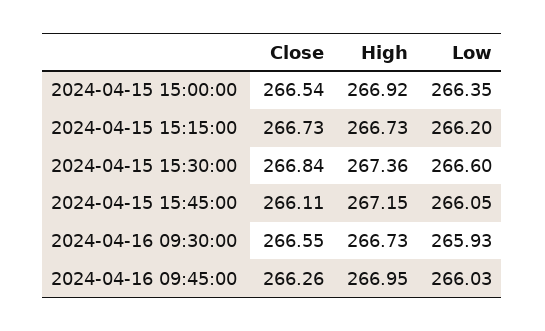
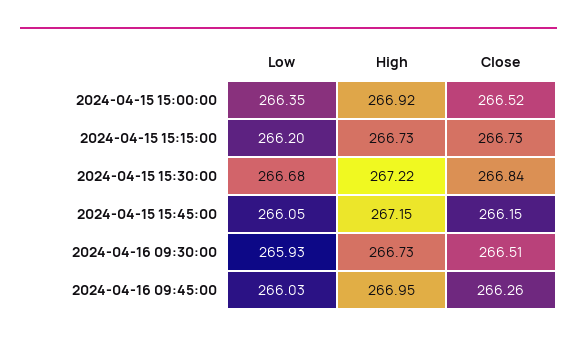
  {
    "Close": {
-     "2024-04-15 15:00:00": 266.54,
+     "2024-04-15 15:00:00": 266.52,
      "2024-04-15 15:15:00": 266.73,
      "2024-04-15 15:30:00": 266.84,
-     "2024-04-15 15:45:00": 266.11,
+     "2024-04-15 15:45:00": 266.15,
-     "2024-04-16 09:30:00": 266.55,
+     "2024-04-16 09:30:00": 266.51,
      "2024-04-16 09:45:00": 266.26
    },
    "High": {
      "2024-04-15 15:00:00": 266.92,
      "2024-04-15 15:15:00": 266.73,
-     "2024-04-15 15:30:00": 267.36,
+     "2024-04-15 15:30:00": 267.22,
      "2024-04-15 15:45:00": 267.15,
      "2024-04-16 09:30:00": 266.73,
      "2024-04-16 09:45:00": 266.95
    },
    "Low": {
      "2024-04-15 15:00:00": 266.35,
      "2024-04-15 15:15:00": 266.2,
-     "2024-04-15 15:30:00": 266.6,
+     "2024-04-15 15:30:00": 266.68,
      "2024-04-15 15:45:00": 266.05,
      "2024-04-16 09:30:00": 265.93,
      "2024-04-16 09:45:00": 266.03
    }
  }

